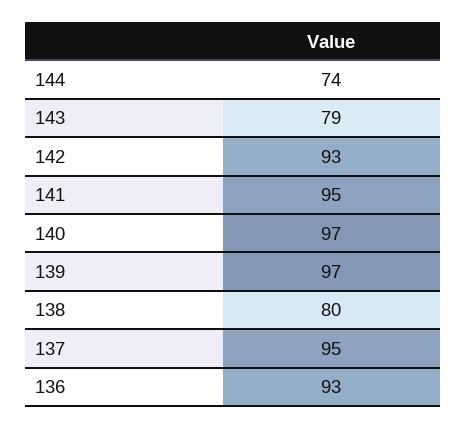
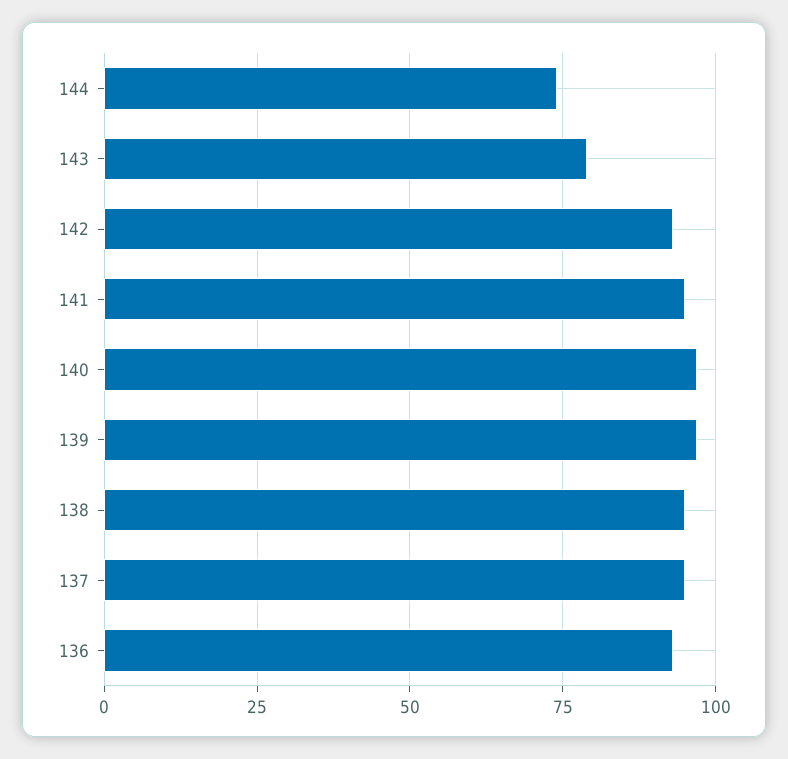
  {
    "144": 74,
    "143": 79,
    "142": 93,
    "141": 95,
    "140": 97,
    "139": 97,
-   "138": 80,
+   "138": 95,
    "137": 95,
    "136": 93
  }

